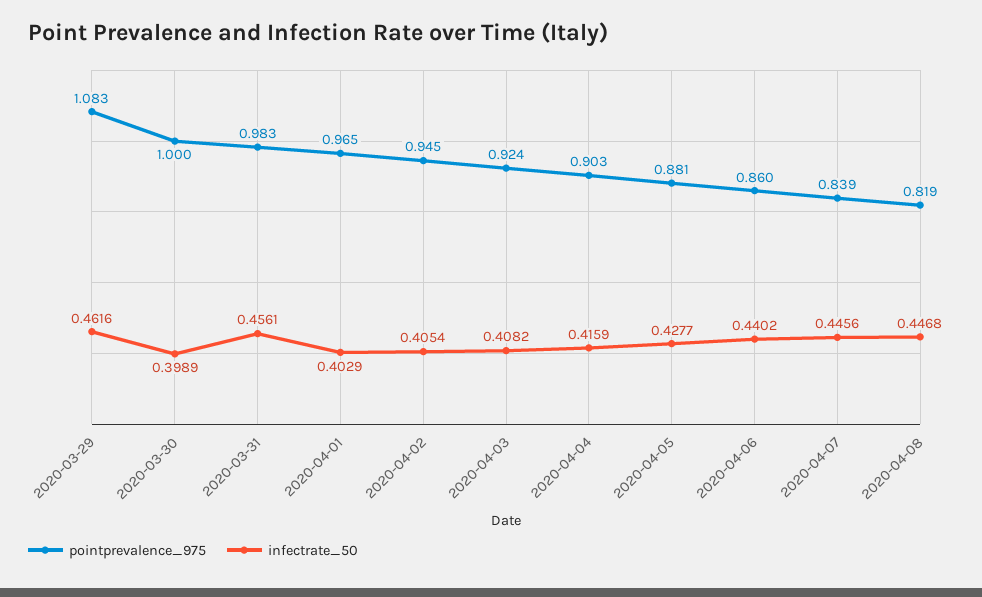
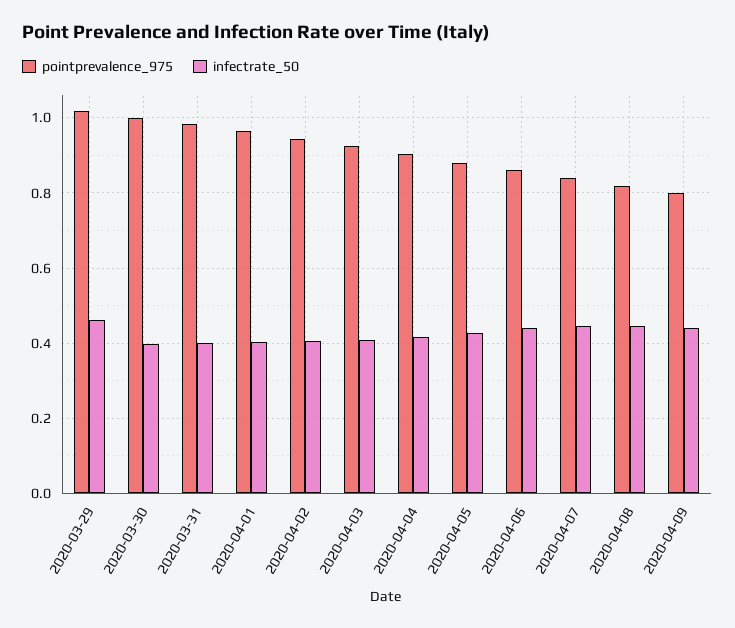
  {
    "pointprevalence_975": {
-     "2020-03-29": 1.083,
+     "2020-03-29": 1.02,
      "2020-03-30": 1,
      "2020-03-31": 0.983,
      "2020-04-01": 0.965,
      "2020-04-02": 0.945,
      "2020-04-03": 0.924,
      "2020-04-04": 0.903,
      "2020-04-05": 0.881,
      "2020-04-06": 0.86,
      "2020-04-07": 0.839,
-     "2020-04-08": 0.819
+     "2020-04-08": 0.819,
+     "2020-04-09": 0.8
    },
    "infectrate_50": {
      "2020-03-29": 0.4616,
      "2020-03-30": 0.3989,
-     "2020-03-31": 0.4561,
+     "2020-03-31": 0.4,
      "2020-04-01": 0.4029,
      "2020-04-02": 0.4054,
      "2020-04-03": 0.4082,
      "2020-04-04": 0.4159,
      "2020-04-05": 0.4277,
      "2020-04-06": 0.4402,
      "2020-04-07": 0.4456,
-     "2020-04-08": 0.4468
+     "2020-04-08": 0.4468,
+     "2020-04-09": 0.44
    }
  }

